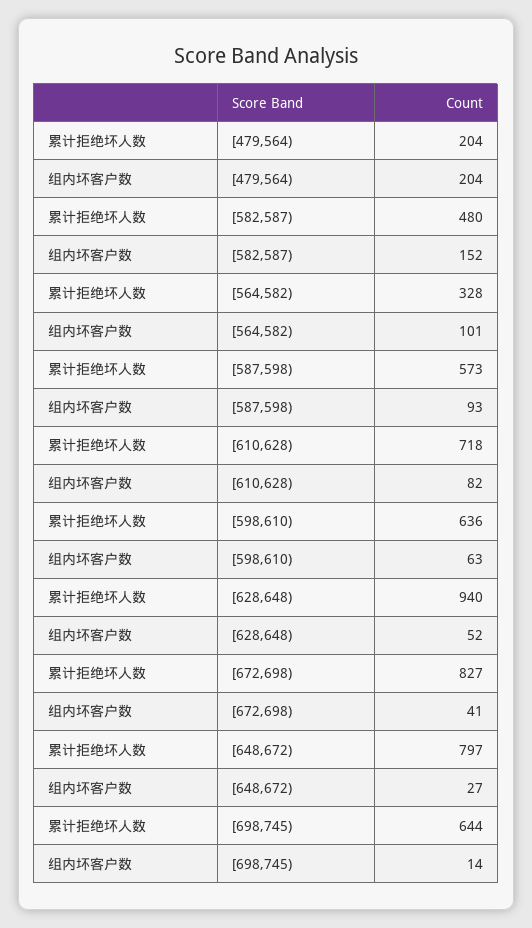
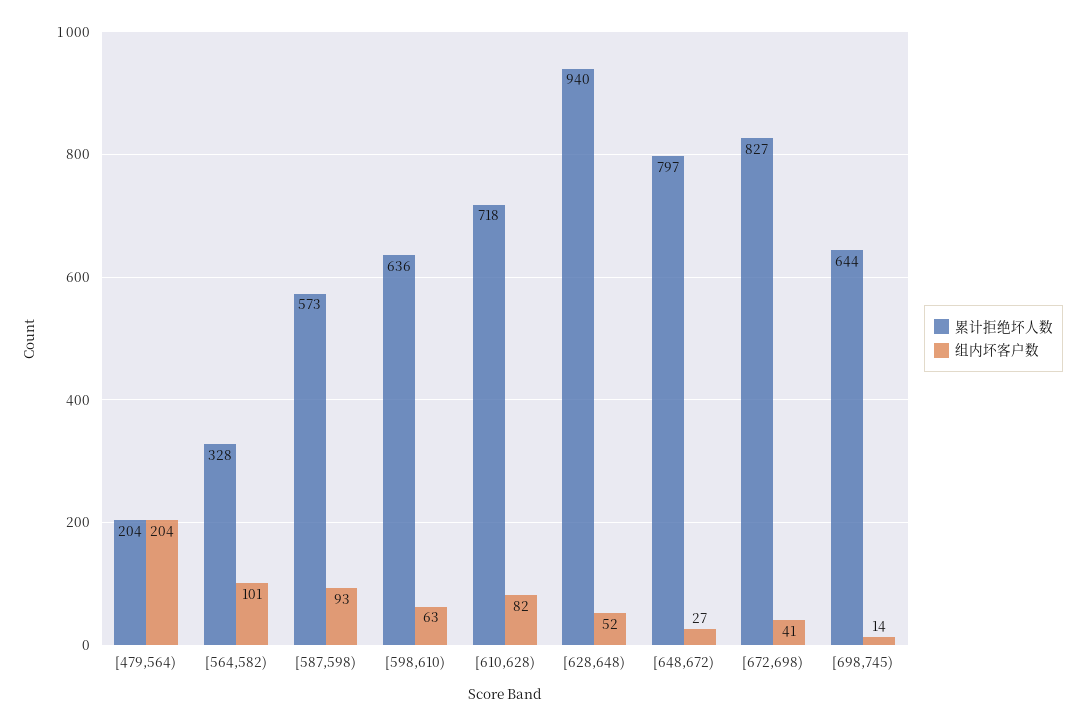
  {
    "累计拒绝坏人数": {
      "[479,564)": 204,
-     "[582,587)": 480,
      "[564,582)": 328,
      "[587,598)": 573,
      "[610,628)": 718,
      "[598,610)": 636,
      "[628,648)": 940,
      "[672,698)": 827,
      "[648,672)": 797,
      "[698,745)": 644
    },
    "组内坏客户数": {
      "[479,564)": 204,
-     "[582,587)": 152,
      "[564,582)": 101,
      "[587,598)": 93,
      "[610,628)": 82,
      "[598,610)": 63,
      "[628,648)": 52,
      "[672,698)": 41,
      "[648,672)": 27,
      "[698,745)": 14
    }
  }

